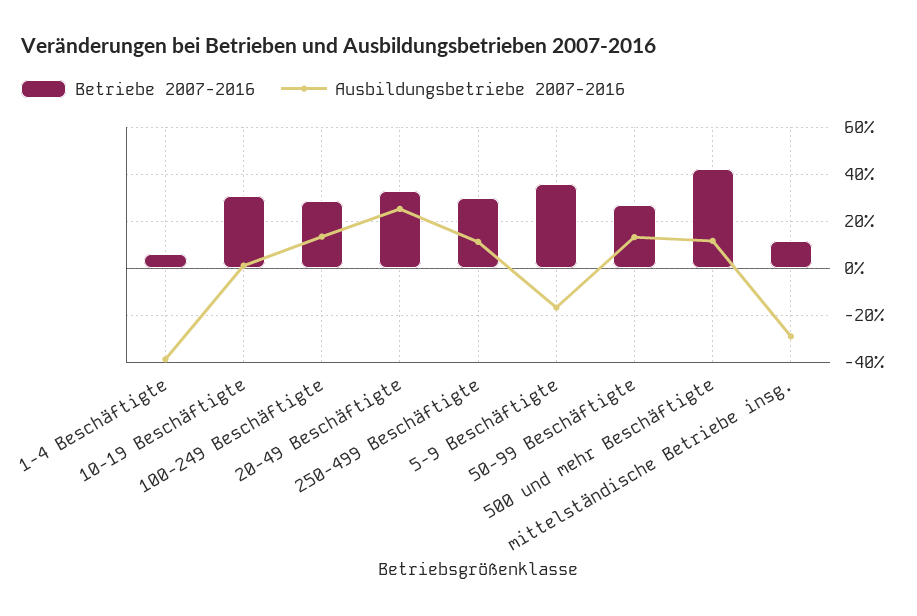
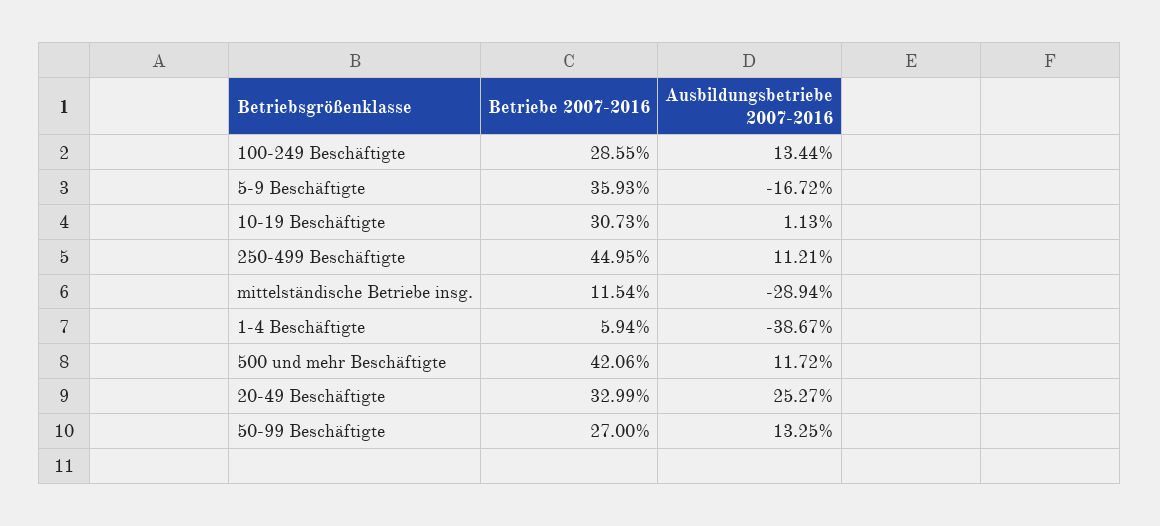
  {
    "Betriebe 2007-2016": {
      "1-4 Beschäftigte": 5.94,
      "10-19 Beschäftigte": 30.73,
      "100-249 Beschäftigte": 28.55,
      "20-49 Beschäftigte": 32.99,
-     "250-499 Beschäftigte": 30,
+     "250-499 Beschäftigte": 44.95,
      "5-9 Beschäftigte": 35.93,
      "50-99 Beschäftigte": 27,
      "500 und mehr Beschäftigte": 42.06,
      "mittelständische Betriebe insg.": 11.54
    },
    "Ausbildungsbetriebe 2007-2016": {
      "1-4 Beschäftigte": -38.67,
      "10-19 Beschäftigte": 1.13,
      "100-249 Beschäftigte": 13.44,
      "20-49 Beschäftigte": 25.27,
      "250-499 Beschäftigte": 11.21,
      "5-9 Beschäftigte": -16.72,
      "50-99 Beschäftigte": 13.25,
      "500 und mehr Beschäftigte": 11.72,
      "mittelständische Betriebe insg.": -28.94
    }
  }

